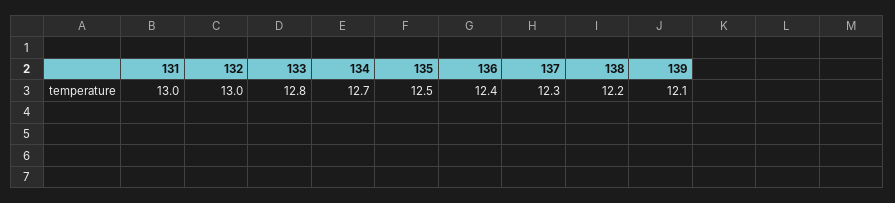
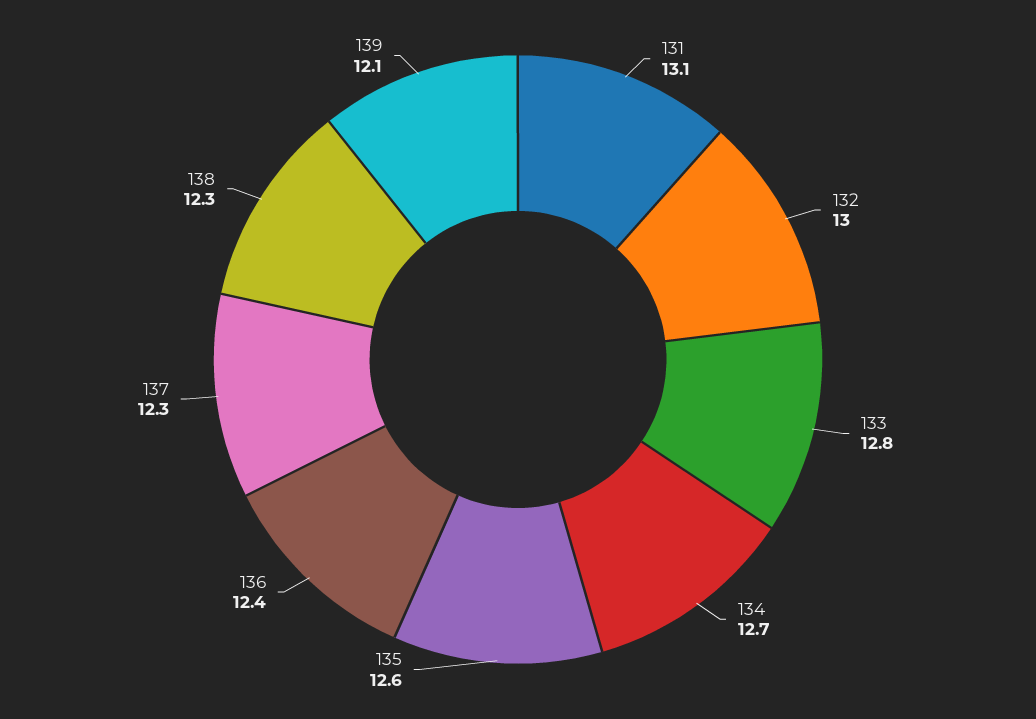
  {
-   "131": 13,
+   "131": 13.1,
    "132": 13,
    "133": 12.8,
    "134": 12.7,
-   "135": 12.5,
+   "135": 12.6,
    "136": 12.4,
    "137": 12.3,
-   "138": 12.2,
+   "138": 12.3,
    "139": 12.1
  }

